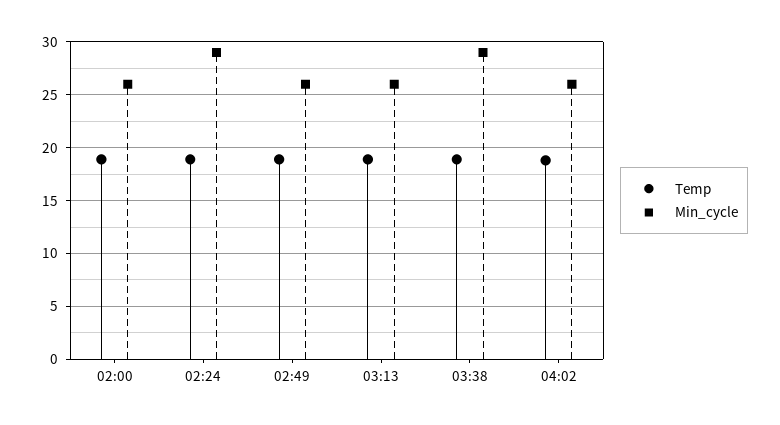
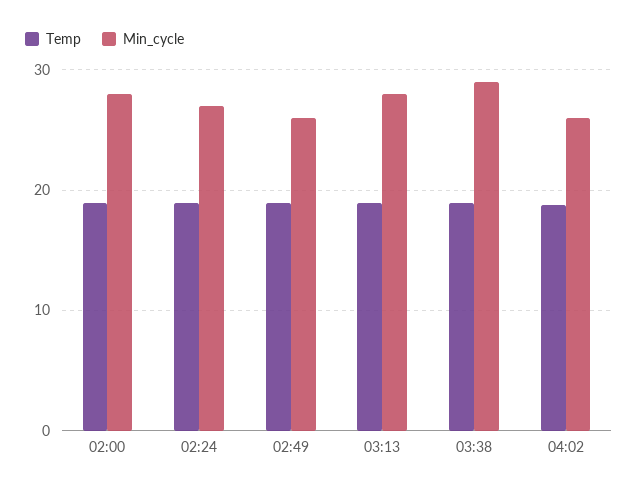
  {
    "Temp": {
      "02:00": 19,
      "02:24": 19,
      "02:49": 19,
      "03:13": 19,
      "03:38": 19,
      "04:02": 19
    },
    "Min_cycle": {
-     "02:00": 26,
+     "02:00": 28,
-     "02:24": 29,
+     "02:24": 27,
      "02:49": 26,
-     "03:13": 26,
+     "03:13": 28,
      "03:38": 29,
      "04:02": 26
    }
  }

